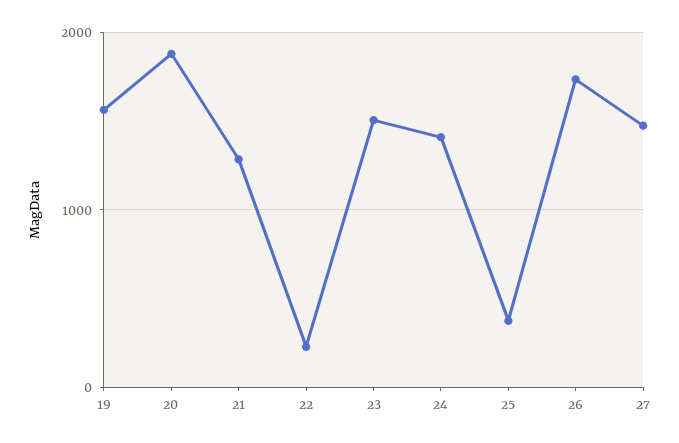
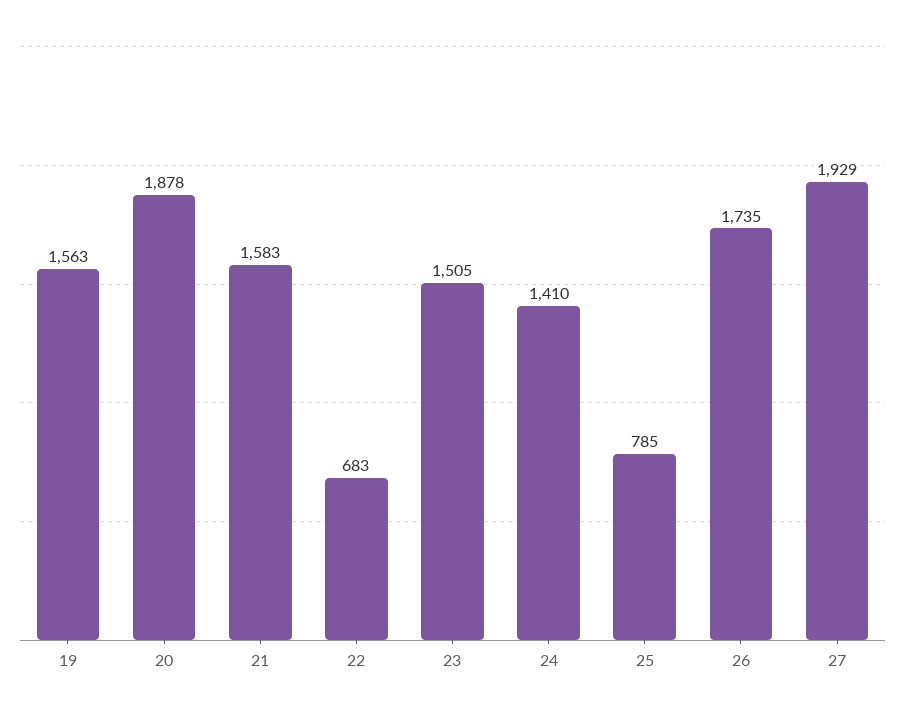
  {
    "19": 1563,
    "20": 1878,
-   "21": 1300,
+   "21": 1583,
-   "22": 200,
+   "22": 683,
    "23": 1505,
    "24": 1410,
-   "25": 400,
+   "25": 785,
    "26": 1735,
-   "27": 1500
+   "27": 1929
  }

